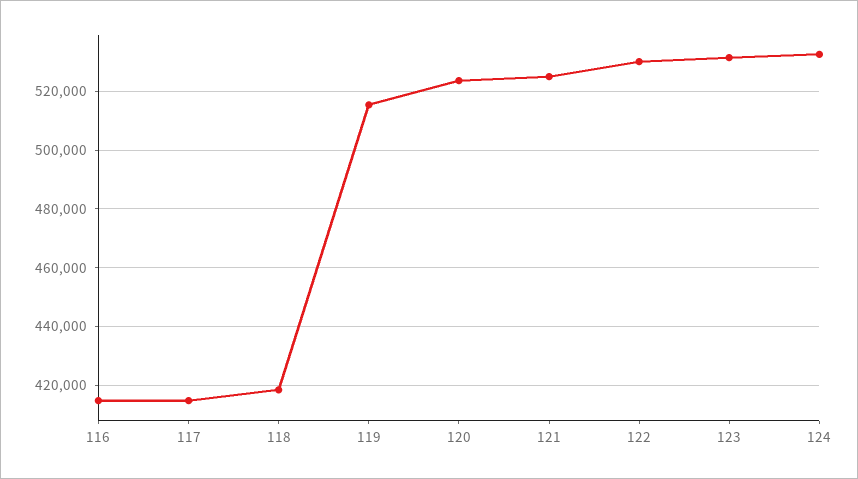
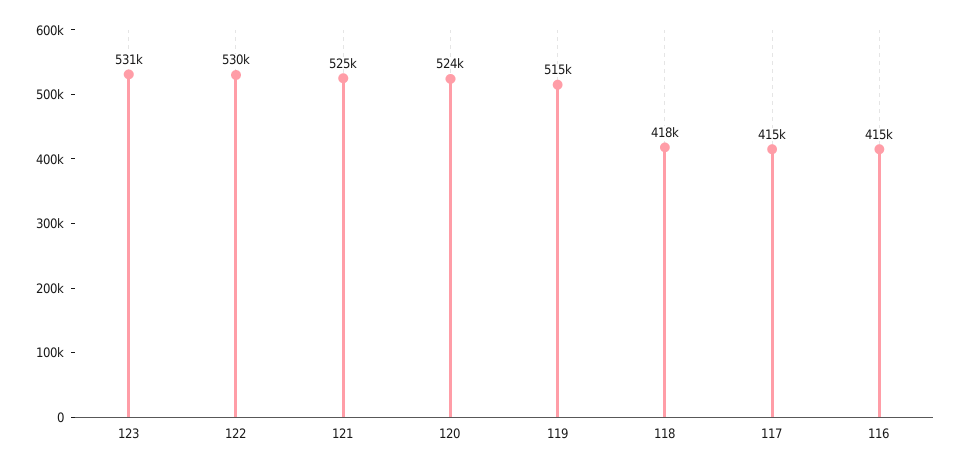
  {
    "116": 415000,
    "117": 415000,
    "118": 418000,
    "119": 515000,
    "120": 524000,
    "121": 525000,
    "122": 530000,
-   "123": 531000,
+   "123": 531000
-   "124": 532500
  }

